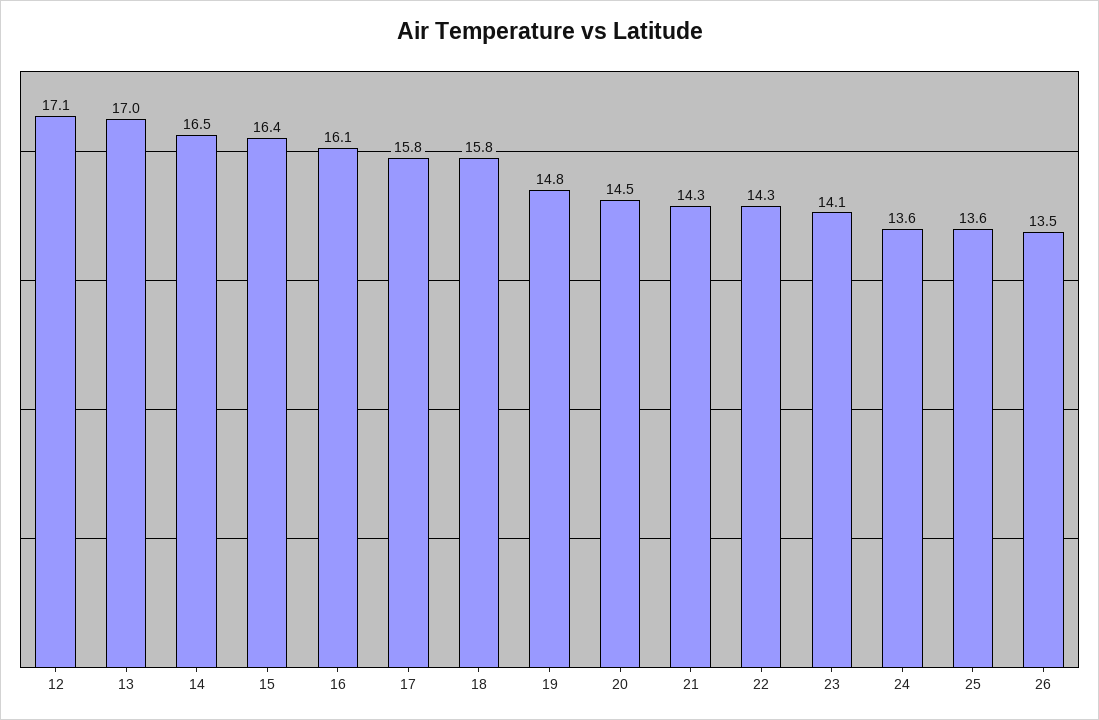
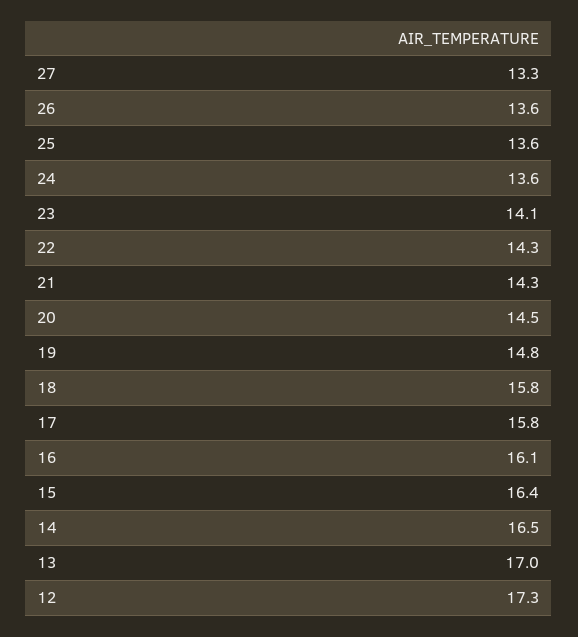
  {
-   "12": 17.1,
+   "12": 17.3,
    "13": 17,
    "14": 16.5,
    "15": 16.4,
    "16": 16.1,
    "17": 15.8,
    "18": 15.8,
    "19": 14.8,
    "20": 14.5,
    "21": 14.3,
    "22": 14.3,
    "23": 14.1,
    "24": 13.6,
    "25": 13.6,
-   "26": 13.5
+   "26": 13.6,
+   "27": 13.3
  }

